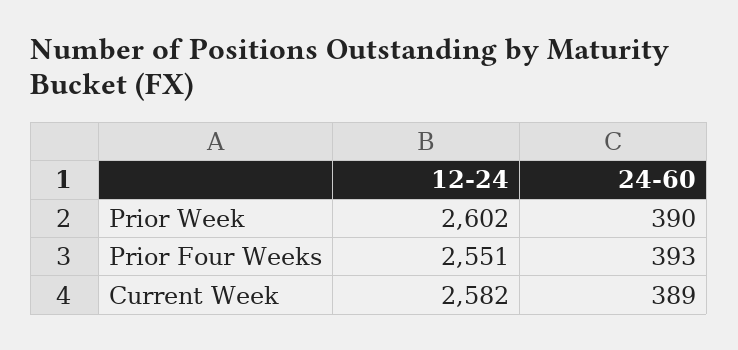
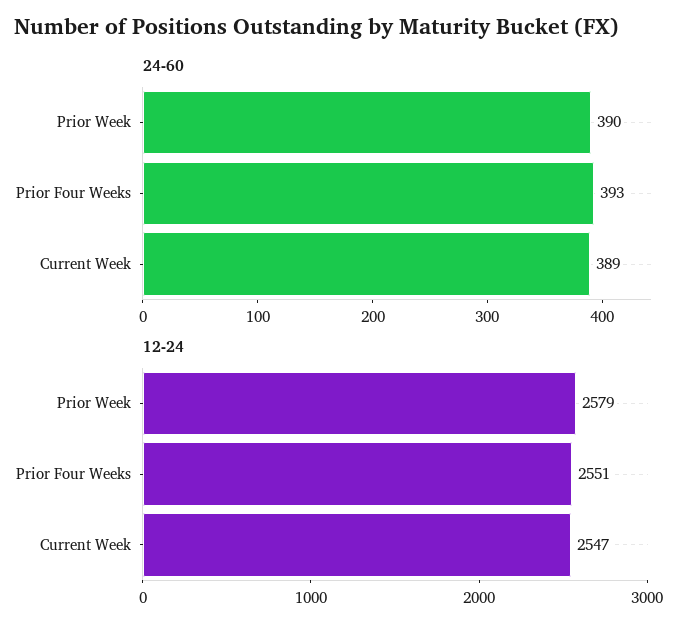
  {
    "12-24": {
-     "Prior Week": 2602,
+     "Prior Week": 2579,
      "Prior Four Weeks": 2551,
-     "Current Week": 2582
+     "Current Week": 2547
    },
    "24-60": {
      "Prior Week": 390,
      "Prior Four Weeks": 393,
      "Current Week": 389
    }
  }

